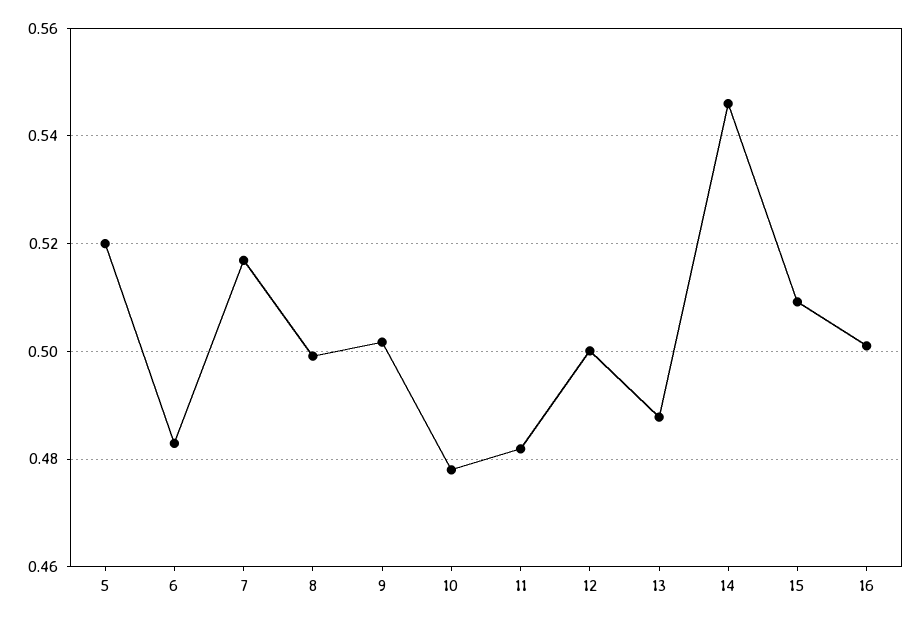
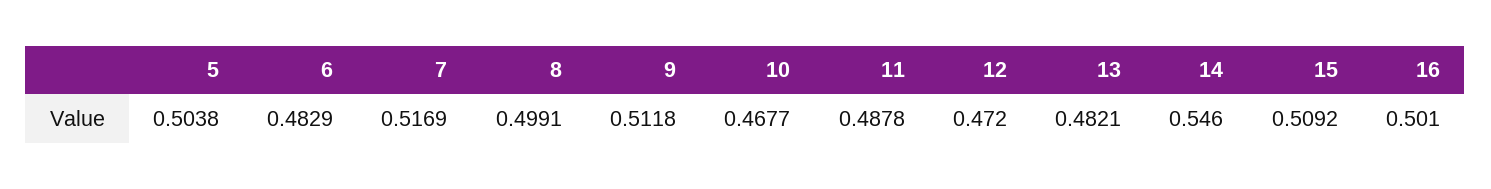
  {
-   "5": 0.52,
+   "5": 0.5038,
    "6": 0.4829,
    "7": 0.5169,
    "8": 0.4991,
-   "9": 0.502,
+   "9": 0.5118,
-   "10": 0.478,
+   "10": 0.4677,
-   "11": 0.482,
+   "11": 0.4878,
-   "12": 0.5,
+   "12": 0.472,
-   "13": 0.488,
+   "13": 0.4821,
    "14": 0.546,
    "15": 0.5092,
    "16": 0.501
  }

